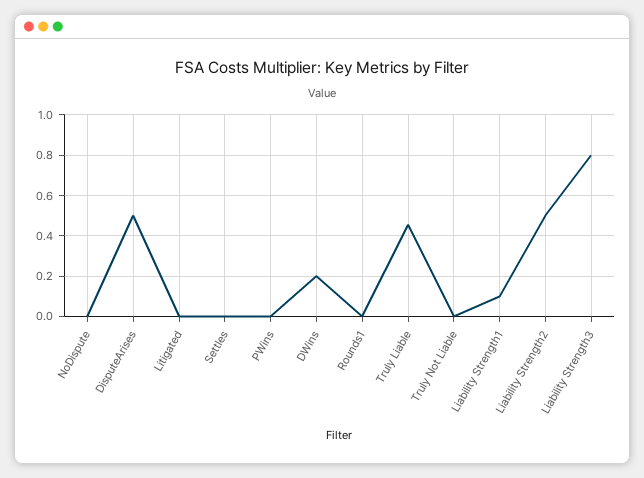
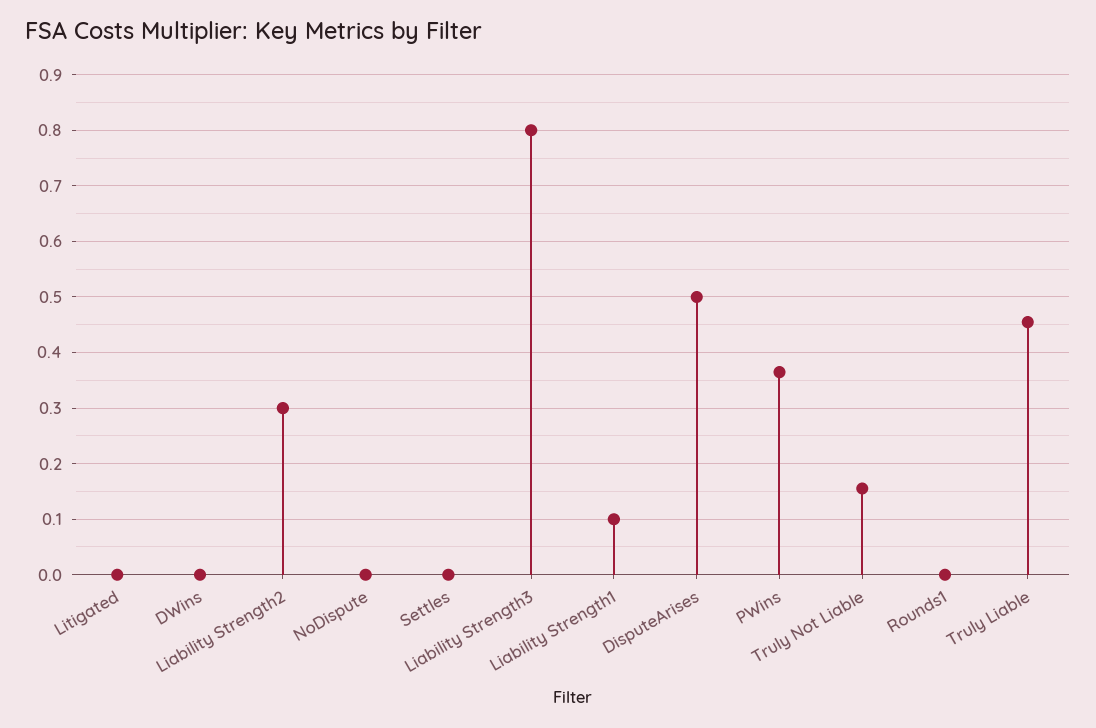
  {
    "NoDispute": 0,
    "DisputeArises": 0.5,
    "Litigated": 0,
    "Settles": 0,
-   "PWins": 0,
+   "PWins": 0.36,
-   "DWins": 0.2,
+   "DWins": 0,
    "Rounds1": 0,
    "Truly Liable": 0.46,
-   "Truly Not Liable": 0,
+   "Truly Not Liable": 0.16,
    "Liability Strength1": 0.1,
-   "Liability Strength2": 0.5,
+   "Liability Strength2": 0.3,
    "Liability Strength3": 0.8
  }

